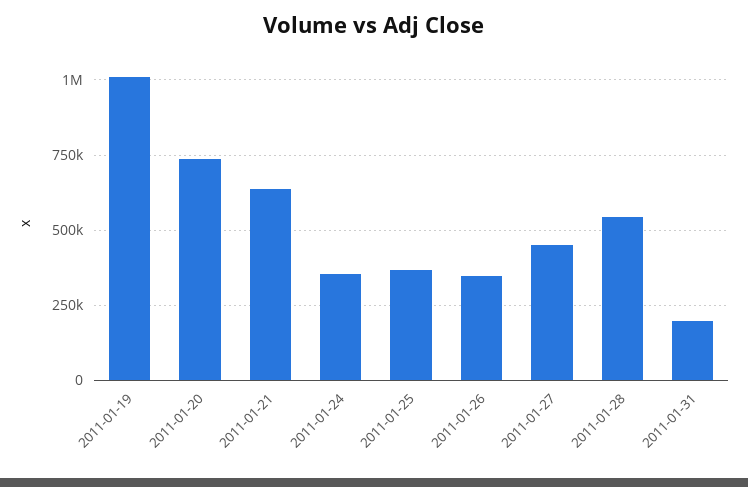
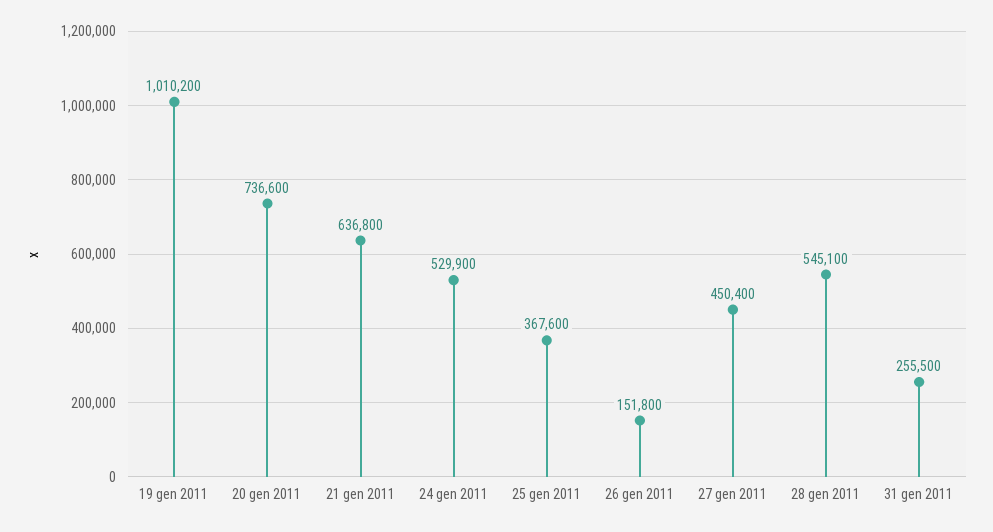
  {
    "2011-01-19": 1010200,
    "2011-01-20": 736600,
    "2011-01-21": 636800,
-   "2011-01-24": 350000,
+   "2011-01-24": 529900,
    "2011-01-25": 367600,
-   "2011-01-26": 350000,
+   "2011-01-26": 151800,
    "2011-01-27": 450400,
    "2011-01-28": 545100,
-   "2011-01-31": 200000
+   "2011-01-31": 255500
  }

